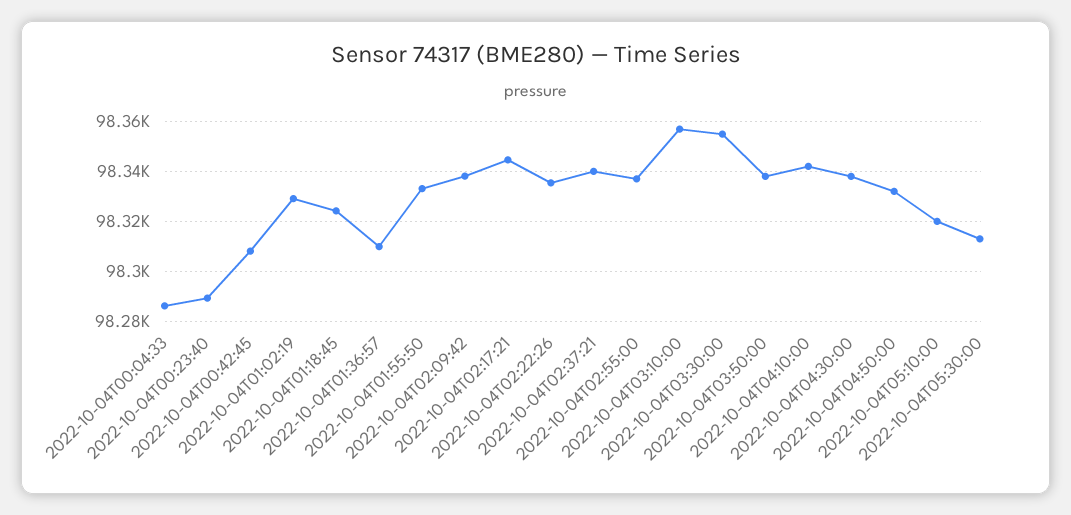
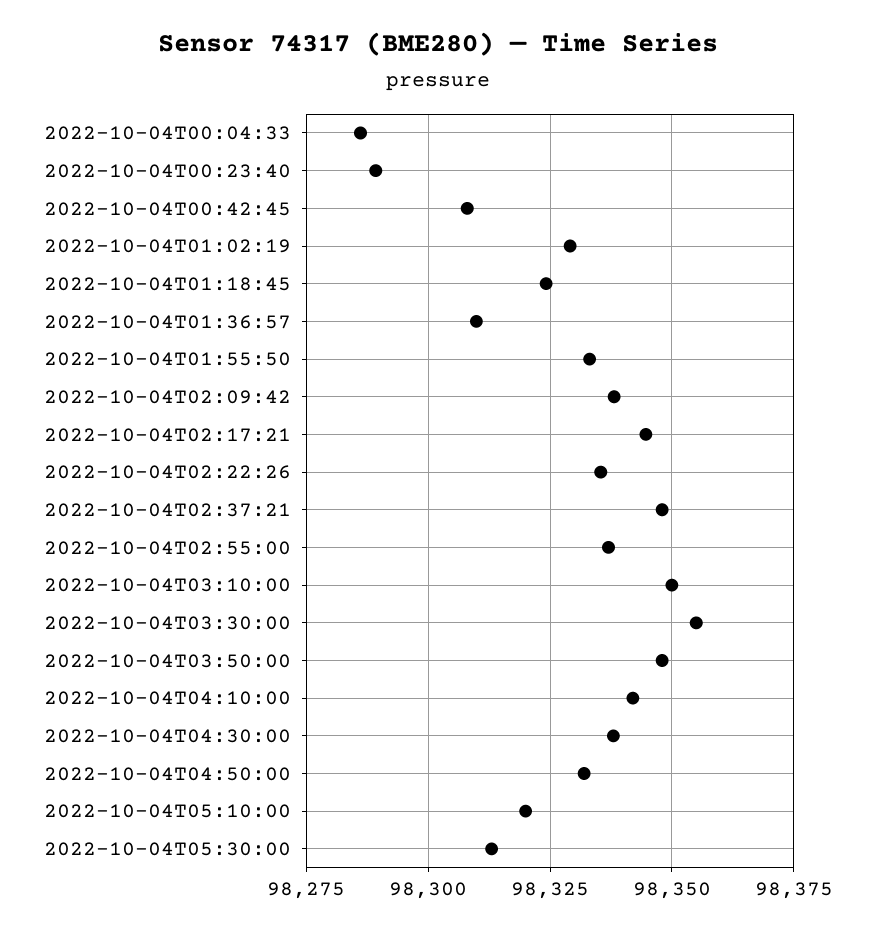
  {
    "2022-10-04T00:04:33": 98285,
    "2022-10-04T00:23:40": 98290,
    "2022-10-04T00:42:45": 98307.5,
    "2022-10-04T01:02:19": 98330,
    "2022-10-04T01:18:45": 98325,
    "2022-10-04T01:36:57": 98310,
    "2022-10-04T01:55:50": 98332.5,
    "2022-10-04T02:09:42": 98337.5,
    "2022-10-04T02:17:21": 98345,
    "2022-10-04T02:22:26": 98335,
-   "2022-10-04T02:37:21": 98340,
+   "2022-10-04T02:37:21": 98347.5,
    "2022-10-04T02:55:00": 98337.5,
-   "2022-10-04T03:10:00": 98357.5,
+   "2022-10-04T03:10:00": 98350,
    "2022-10-04T03:30:00": 98355,
-   "2022-10-04T03:50:00": 98337.5,
+   "2022-10-04T03:50:00": 98347.5,
    "2022-10-04T04:10:00": 98342.5,
    "2022-10-04T04:30:00": 98337.5,
    "2022-10-04T04:50:00": 98332.5,
    "2022-10-04T05:10:00": 98320,
    "2022-10-04T05:30:00": 98312.5
  }

